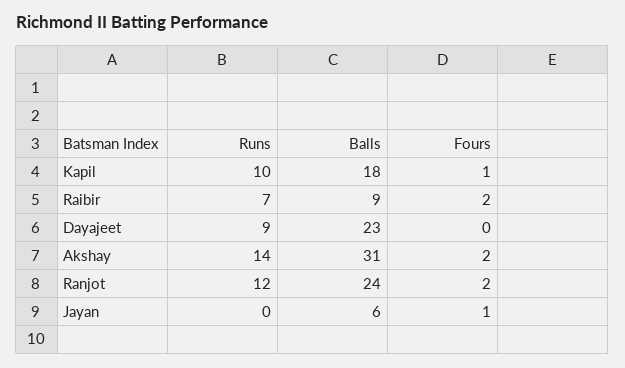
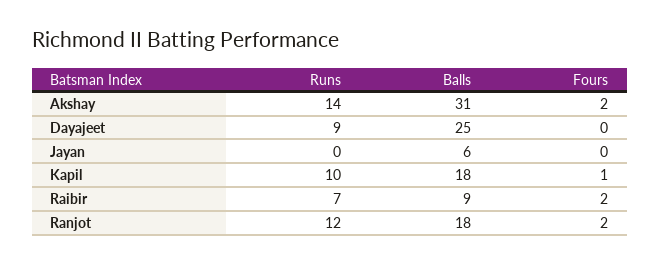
  {
    "Runs": {
      "Kapil": 10,
      "Raibir": 7,
      "Dayajeet": 9,
      "Akshay": 14,
      "Ranjot": 12,
      "Jayan": 0
    },
    "Balls": {
      "Kapil": 18,
      "Raibir": 9,
-     "Dayajeet": 23,
+     "Dayajeet": 25,
      "Akshay": 31,
-     "Ranjot": 24,
+     "Ranjot": 18,
      "Jayan": 6
    },
    "Fours": {
      "Kapil": 1,
      "Raibir": 2,
      "Dayajeet": 0,
      "Akshay": 2,
      "Ranjot": 2,
-     "Jayan": 1
+     "Jayan": 0
    }
  }

